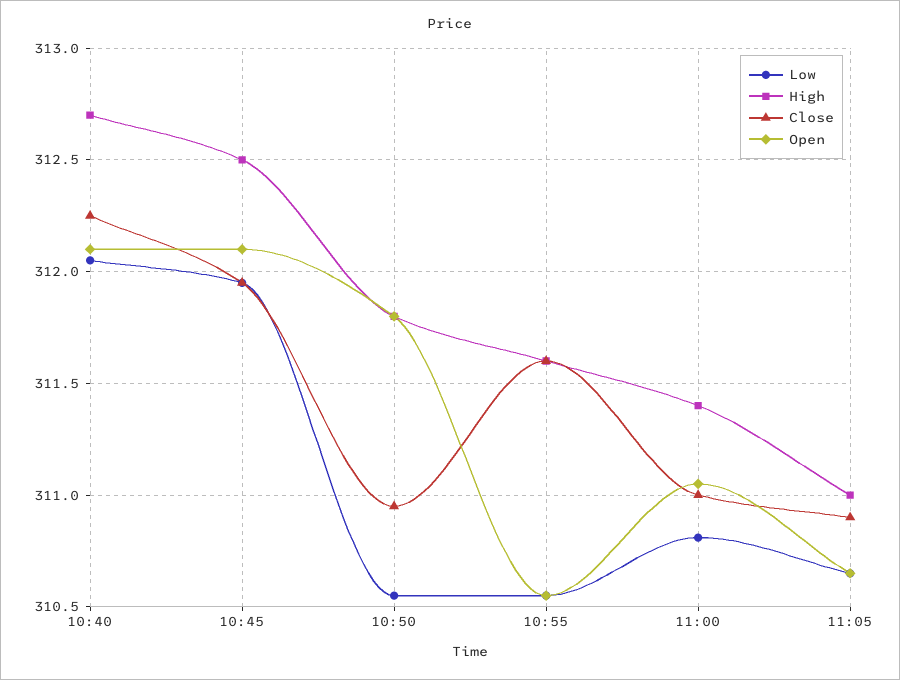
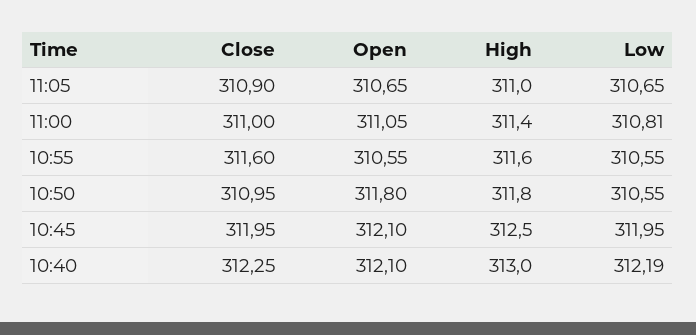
  {
    "Low": {
-     "10:40": 312.05,
+     "10:40": 312.19,
      "10:45": 311.95,
      "10:50": 310.55,
      "10:55": 310.55,
      "11:00": 310.81,
      "11:05": 310.65
    },
    "High": {
-     "10:40": 312.7,
+     "10:40": 313,
      "10:45": 312.5,
      "10:50": 311.8,
      "10:55": 311.6,
      "11:00": 311.4,
      "11:05": 311
    },
    "Close": {
      "10:40": 312.25,
      "10:45": 311.95,
      "10:50": 310.95,
      "10:55": 311.6,
      "11:00": 311,
      "11:05": 310.9
    },
    "Open": {
      "10:40": 312.1,
      "10:45": 312.1,
      "10:50": 311.8,
      "10:55": 310.55,
      "11:00": 311.05,
      "11:05": 310.65
    }
  }

